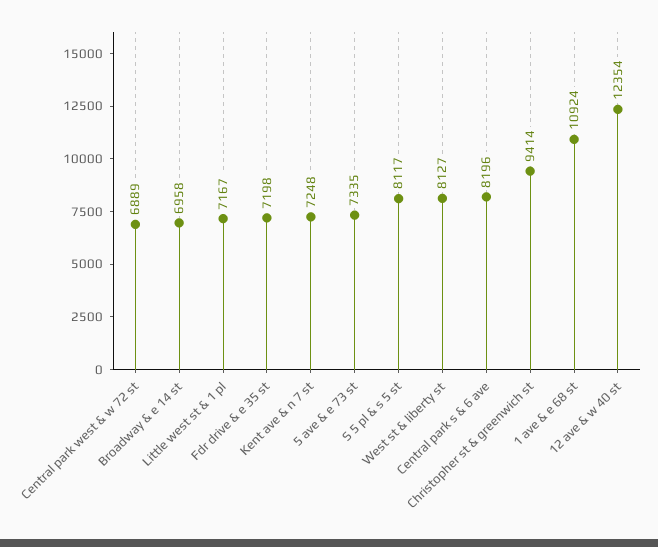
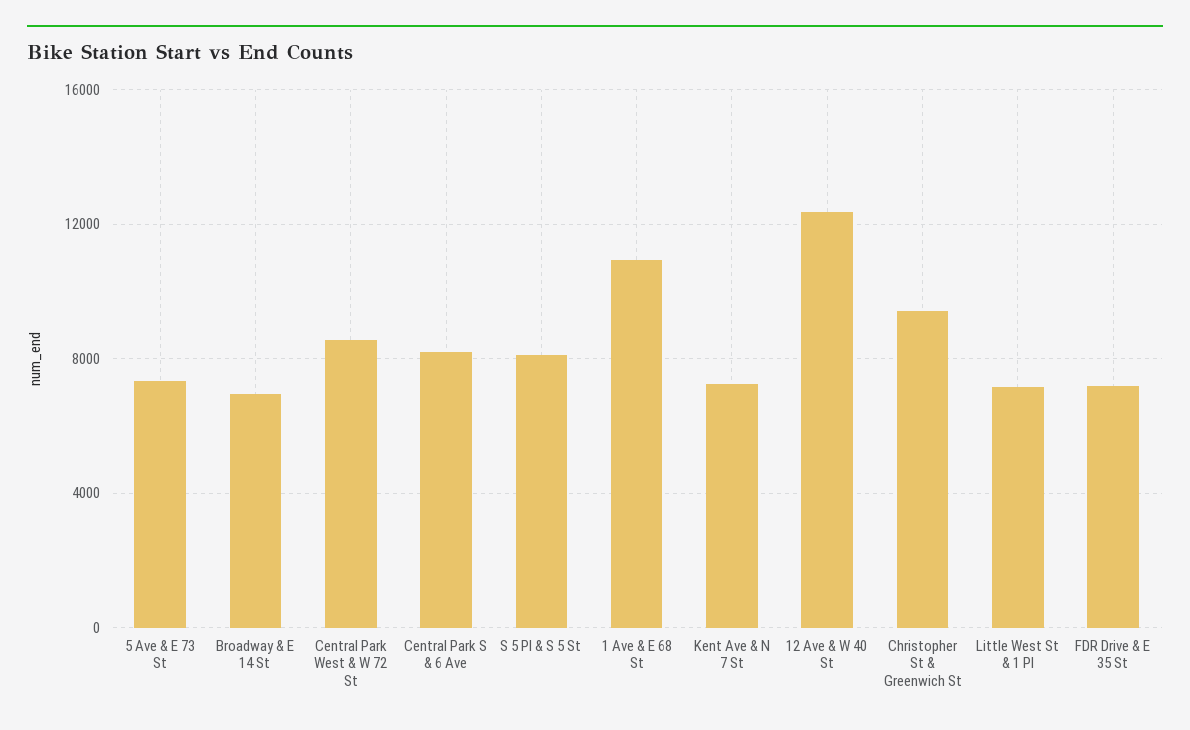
  {
-   "Central park west & w 72 st": 6889,
+   "Central park west & w 72 st": 8500,
    "Broadway & e 14 st": 6958,
    "Little west st & 1 pl": 7167,
    "Fdr drive & e 35 st": 7198,
    "Kent ave & n 7 st": 7248,
    "5 ave & e 73 st": 7335,
    "S 5 pl & s 5 st": 8117,
-   "West st & liberty st": 8127,
    "Central park s & 6 ave": 8196,
    "Christopher st & greenwich st": 9414,
    "1 ave & e 68 st": 10924,
    "12 ave & w 40 st": 12354
  }

